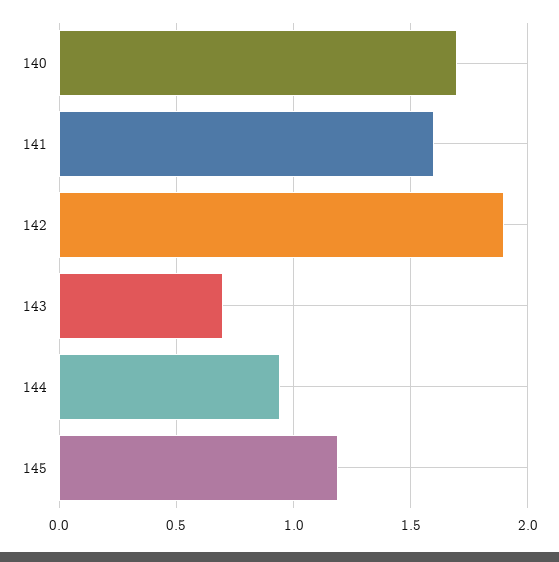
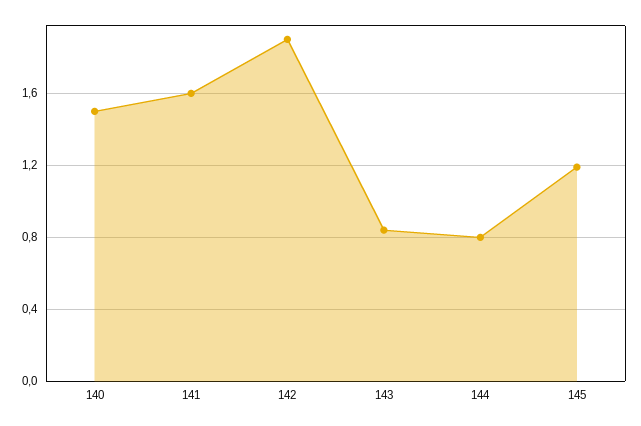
  {
-   "140": 1.7,
+   "140": 1.5,
    "141": 1.6,
    "142": 1.9,
-   "143": 0.7,
+   "143": 0.85,
-   "144": 0.95,
+   "144": 0.8,
    "145": 1.2
  }

